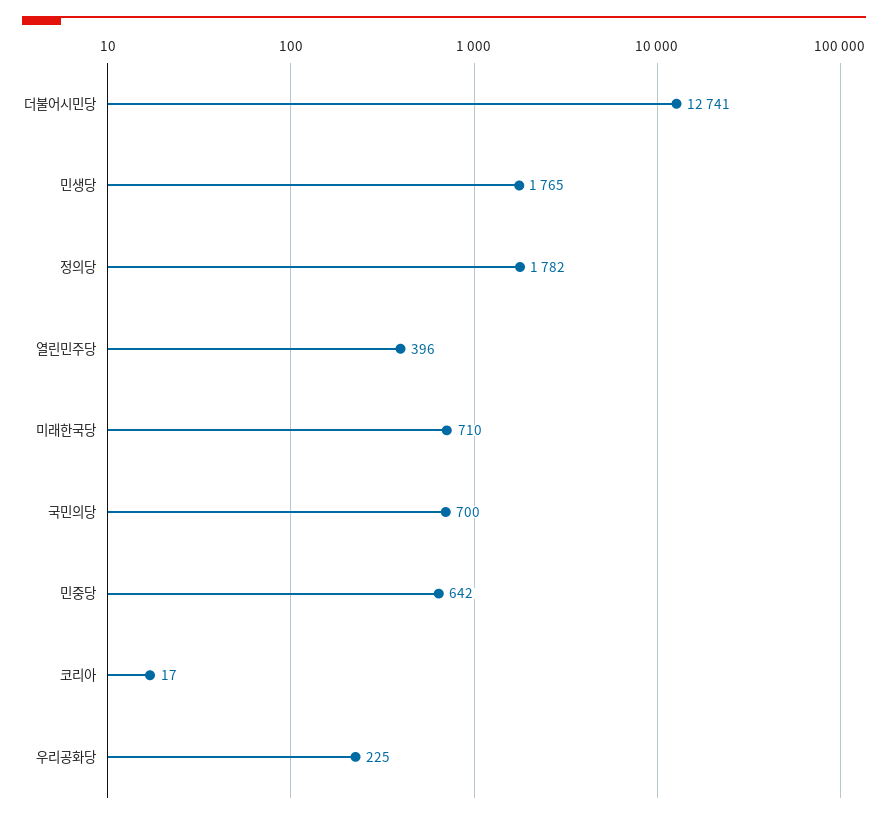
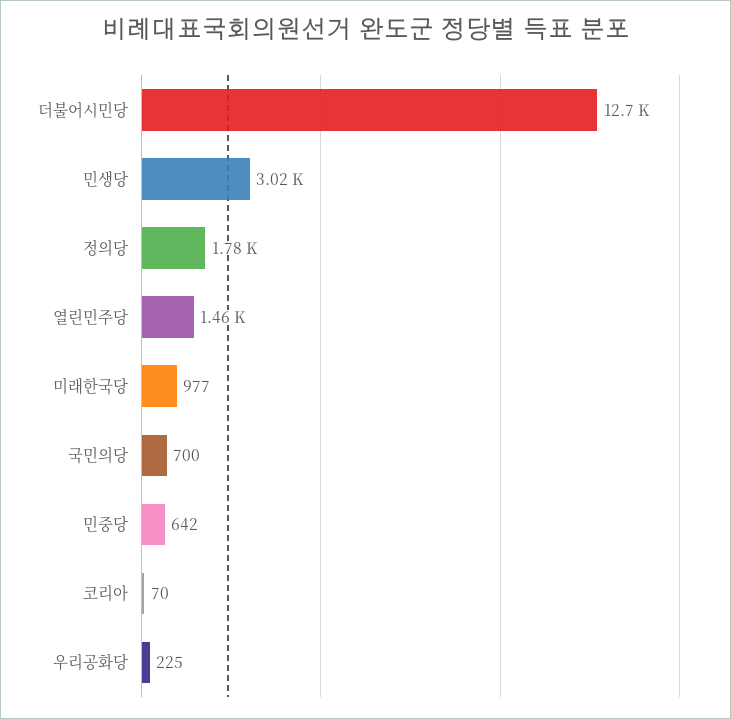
  {
    "더불어시민당": 12741,
-   "민생당": 1765,
+   "민생당": 3020,
    "정의당": 1782,
-   "열린민주당": 396,
+   "열린민주당": 1460,
-   "미래한국당": 710,
+   "미래한국당": 977,
    "국민의당": 700,
    "민중당": 642,
-   "코리아": 17,
+   "코리아": 70,
    "우리공화당": 225
  }

